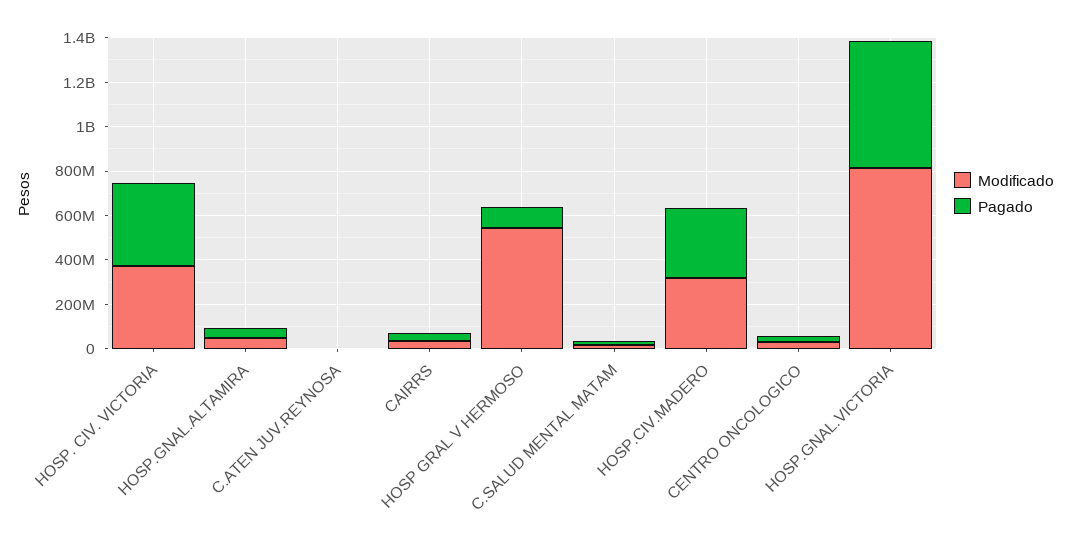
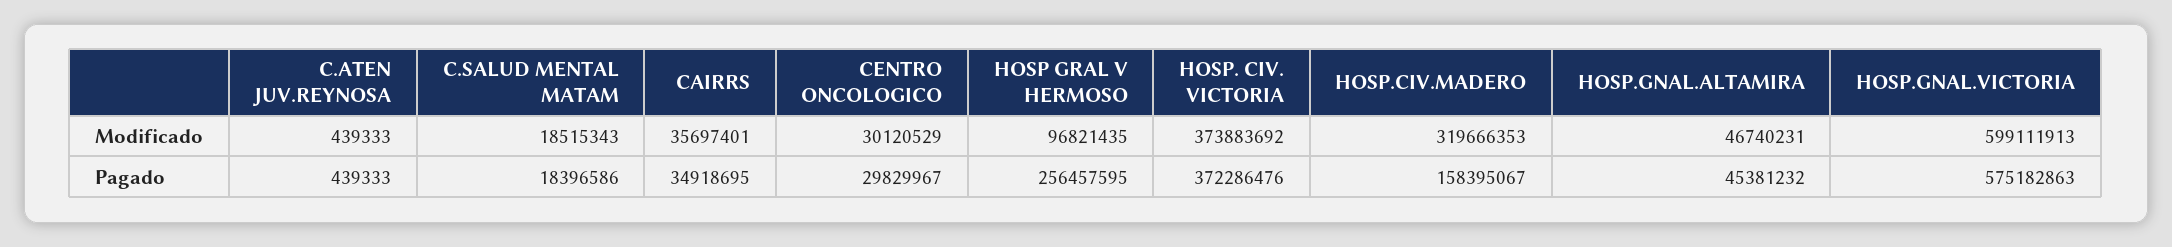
  {
    "Modificado": {
      "HOSP. CIV. VICTORIA": 373883692,
      "HOSP.GNAL.ALTAMIRA": 46740231,
      "C.ATEN JUV.REYNOSA": 439333,
      "CAIRRS": 35697401,
-     "HOSP GRAL V HERMOSO": 550000000,
+     "HOSP GRAL V HERMOSO": 96821435,
      "C.SALUD MENTAL MATAM": 18515343,
      "HOSP.CIV.MADERO": 319666353,
      "CENTRO ONCOLOGICO": 30120529,
-     "HOSP.GNAL.VICTORIA": 800000000
+     "HOSP.GNAL.VICTORIA": 599111913
    },
    "Pagado": {
      "HOSP. CIV. VICTORIA": 372286476,
      "HOSP.GNAL.ALTAMIRA": 45381232,
      "C.ATEN JUV.REYNOSA": 439333,
      "CAIRRS": 34918695,
-     "HOSP GRAL V HERMOSO": 100000000,
+     "HOSP GRAL V HERMOSO": 256457595,
      "C.SALUD MENTAL MATAM": 18396586,
-     "HOSP.CIV.MADERO": 300000000,
+     "HOSP.CIV.MADERO": 158395067,
      "CENTRO ONCOLOGICO": 29829967,
      "HOSP.GNAL.VICTORIA": 575182863
    }
  }

